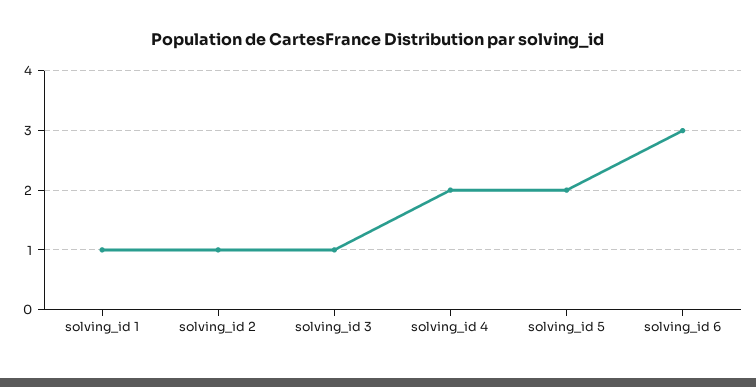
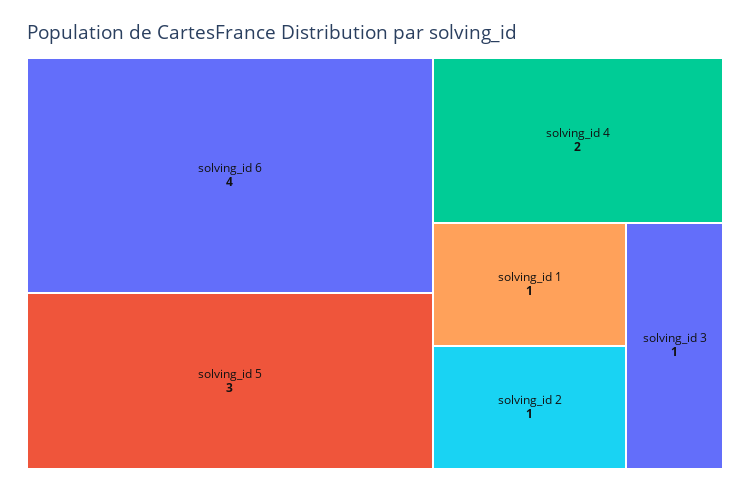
  {
    "solving_id 1": 1,
    "solving_id 2": 1,
    "solving_id 3": 1,
    "solving_id 4": 2,
-   "solving_id 5": 2,
+   "solving_id 5": 3,
-   "solving_id 6": 3
+   "solving_id 6": 4
  }

